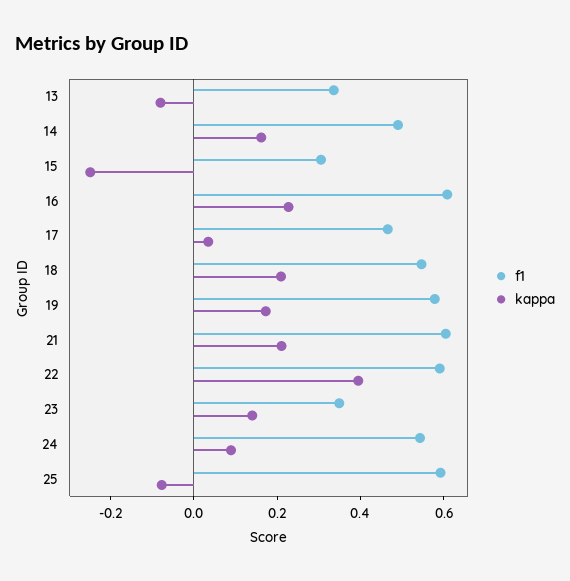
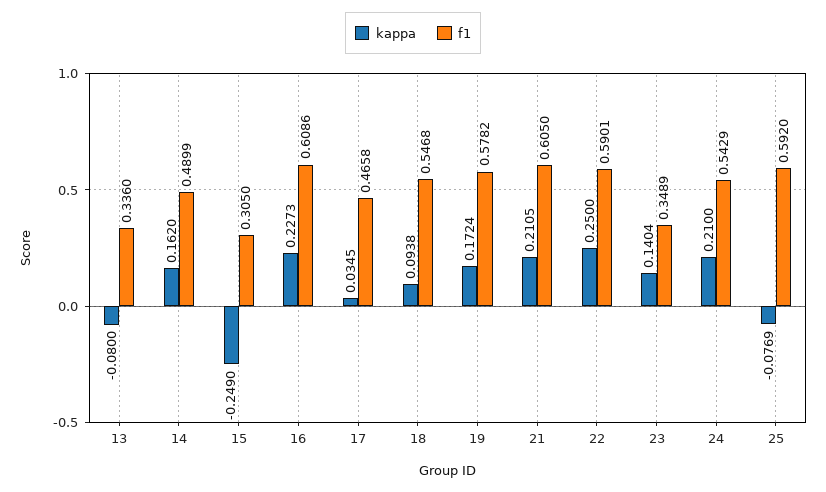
  {
    "f1": {
      "13": 0.336,
      "14": 0.4899,
      "15": 0.305,
      "16": 0.6086,
      "17": 0.4658,
      "18": 0.5468,
      "19": 0.5782,
      "21": 0.605,
      "22": 0.5901,
      "23": 0.3489,
      "24": 0.5429,
      "25": 0.592
    },
    "kappa": {
      "13": -0.08,
      "14": 0.162,
      "15": -0.249,
      "16": 0.2273,
      "17": 0.0345,
-     "18": 0.2,
+     "18": 0.0938,
      "19": 0.1724,
      "21": 0.2105,
-     "22": 0.4,
+     "22": 0.25,
      "23": 0.1404,
-     "24": 0.1,
+     "24": 0.21,
      "25": -0.0769
    }
  }

